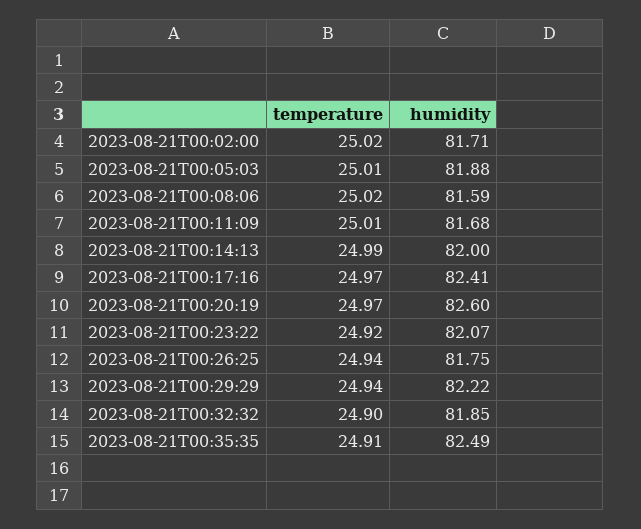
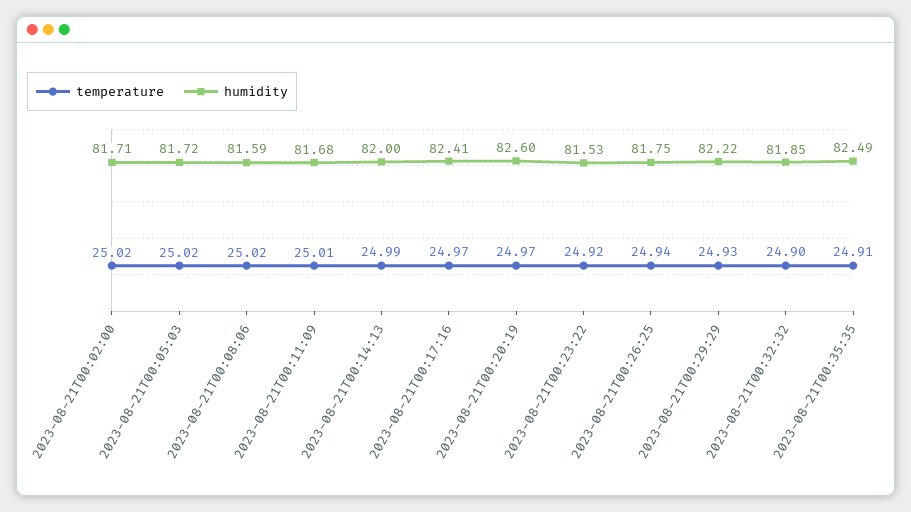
  {
    "temperature": {
      "2023-08-21T00:02:00": 25.02,
-     "2023-08-21T00:05:03": 25.01,
+     "2023-08-21T00:05:03": 25.02,
      "2023-08-21T00:08:06": 25.02,
      "2023-08-21T00:11:09": 25.01,
      "2023-08-21T00:14:13": 24.99,
      "2023-08-21T00:17:16": 24.97,
      "2023-08-21T00:20:19": 24.97,
      "2023-08-21T00:23:22": 24.92,
      "2023-08-21T00:26:25": 24.94,
-     "2023-08-21T00:29:29": 24.94,
+     "2023-08-21T00:29:29": 24.93,
      "2023-08-21T00:32:32": 24.9,
      "2023-08-21T00:35:35": 24.91
    },
    "humidity": {
      "2023-08-21T00:02:00": 81.71,
-     "2023-08-21T00:05:03": 81.88,
+     "2023-08-21T00:05:03": 81.72,
      "2023-08-21T00:08:06": 81.59,
      "2023-08-21T00:11:09": 81.68,
      "2023-08-21T00:14:13": 82,
      "2023-08-21T00:17:16": 82.41,
      "2023-08-21T00:20:19": 82.6,
-     "2023-08-21T00:23:22": 82.07,
+     "2023-08-21T00:23:22": 81.53,
      "2023-08-21T00:26:25": 81.75,
      "2023-08-21T00:29:29": 82.22,
      "2023-08-21T00:32:32": 81.85,
      "2023-08-21T00:35:35": 82.49
    }
  }

